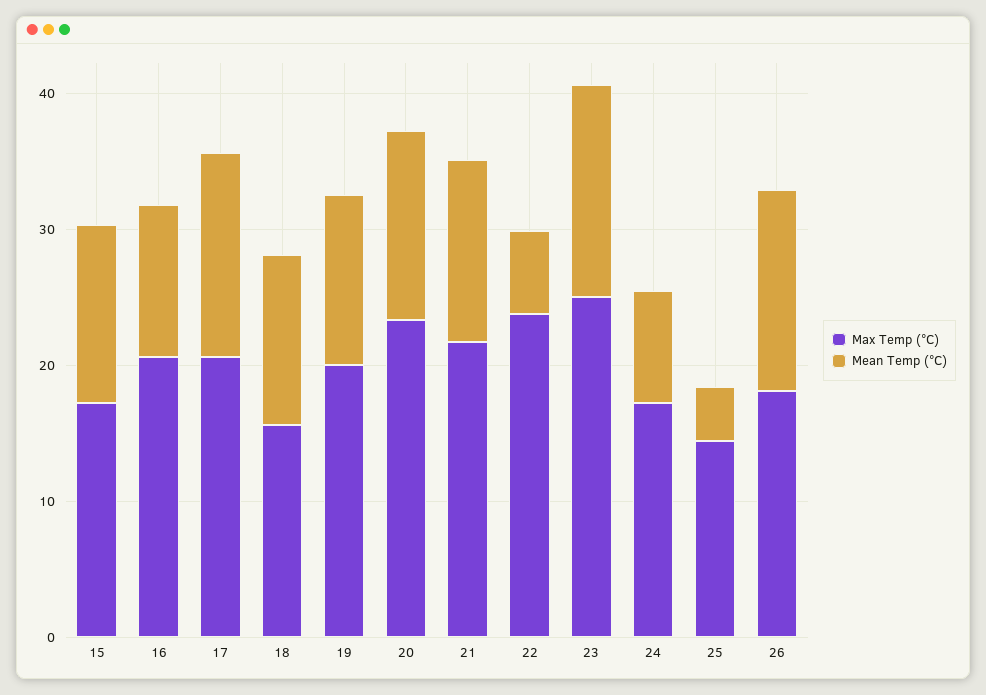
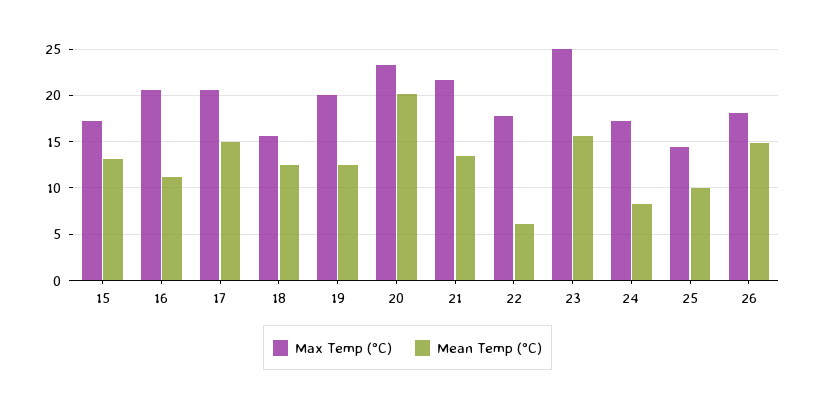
  {
    "Max Temp (°C)": {
      "15": 17,
      "16": 21,
      "17": 21,
      "18": 16,
      "19": 20,
      "20": 23,
      "21": 22,
-     "22": 24,
+     "22": 18,
      "23": 25,
      "24": 17,
      "25": 14,
      "26": 18
    },
    "Mean Temp (°C)": {
      "15": 13,
      "16": 11,
      "17": 15,
      "18": 13,
      "19": 13,
-     "20": 14,
+     "20": 20,
      "21": 13,
      "22": 6,
      "23": 16,
      "24": 8,
-     "25": 4,
+     "25": 10,
      "26": 15
    }
  }

